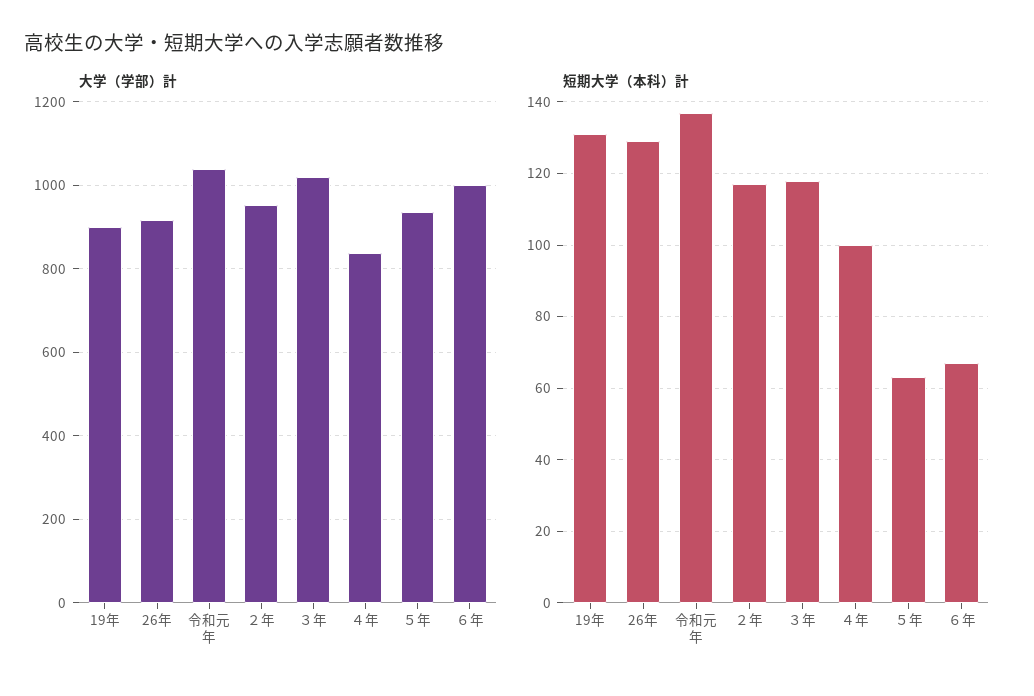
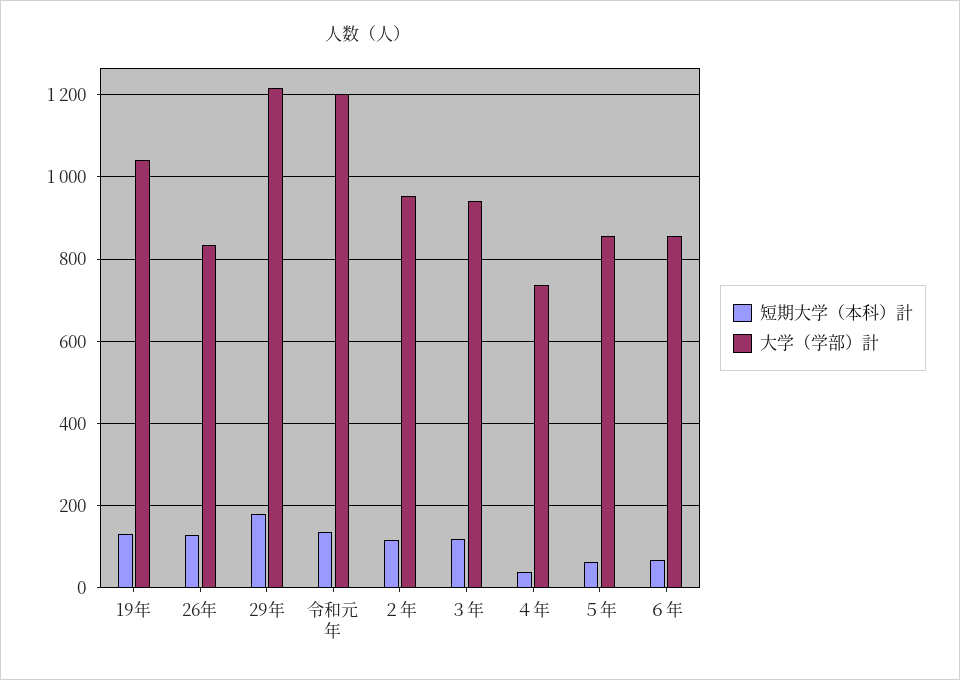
  {
    "大学（学部）計": {
-     "19年": 900,
+     "19年": 1040,
-     "26年": 920,
+     "26年": 840,
-     "令和元年": 1040,
+     "令和元年": 1200,
      "２年": 960,
-     "３年": 1020,
+     "３年": 940,
-     "４年": 840,
+     "４年": 740,
-     "５年": 940,
+     "５年": 860,
-     "６年": 1000
+     "６年": 860,
+     "29年": 1220
    },
    "短期大学（本科）計": {
      "19年": 130,
      "26年": 130,
      "令和元年": 135,
      "２年": 115,
      "３年": 120,
-     "４年": 100,
+     "４年": 40,
      "５年": 65,
-     "６年": 65
+     "６年": 65,
+     "29年": 180
    }
  }

